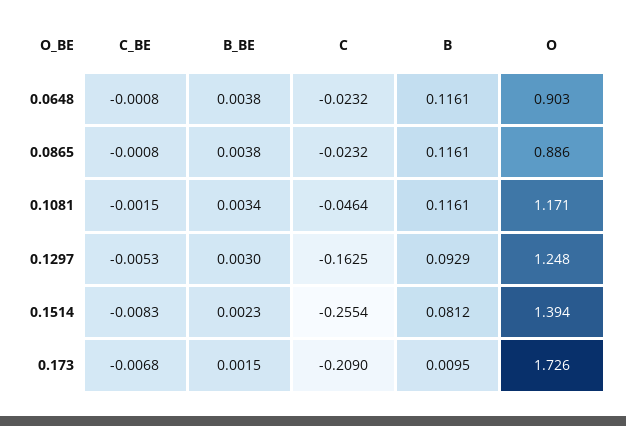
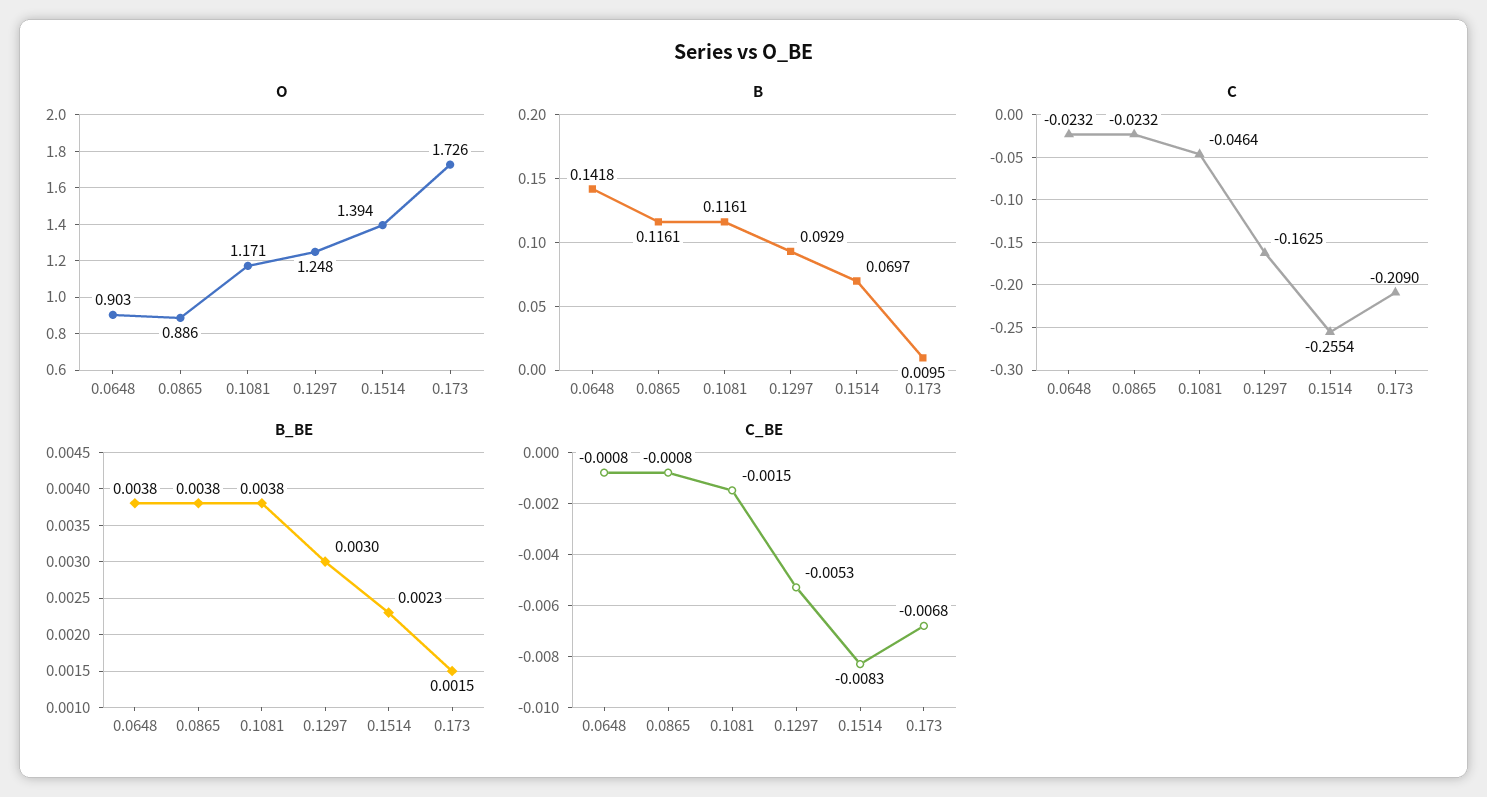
  {
    "C_BE": {
      "0.0648": -0.0008,
      "0.0865": -0.0008,
      "0.1081": -0.0015,
      "0.1297": -0.0053,
      "0.1514": -0.0083,
      "0.173": -0.0068
    },
    "B_BE": {
      "0.0648": 0.0038,
      "0.0865": 0.0038,
-     "0.1081": 0.0034,
+     "0.1081": 0.0038,
      "0.1297": 0.003,
      "0.1514": 0.0023,
      "0.173": 0.0015
    },
    "C": {
      "0.0648": -0.0232,
      "0.0865": -0.0232,
      "0.1081": -0.0464,
      "0.1297": -0.1625,
      "0.1514": -0.2554,
      "0.173": -0.209
    },
    "B": {
-     "0.0648": 0.1161,
+     "0.0648": 0.1418,
      "0.0865": 0.1161,
      "0.1081": 0.1161,
      "0.1297": 0.0929,
-     "0.1514": 0.0812,
+     "0.1514": 0.0697,
      "0.173": 0.0095
    },
    "O": {
      "0.0648": 0.903,
      "0.0865": 0.886,
      "0.1081": 1.171,
      "0.1297": 1.248,
      "0.1514": 1.394,
      "0.173": 1.726
    }
  }

